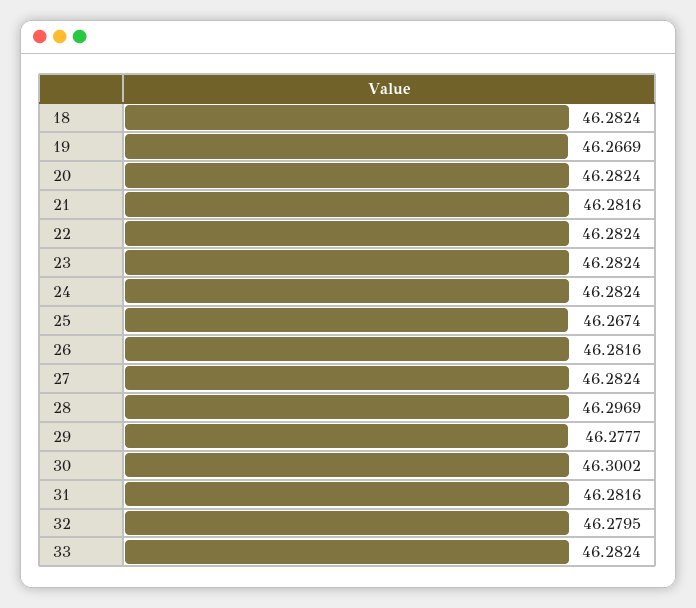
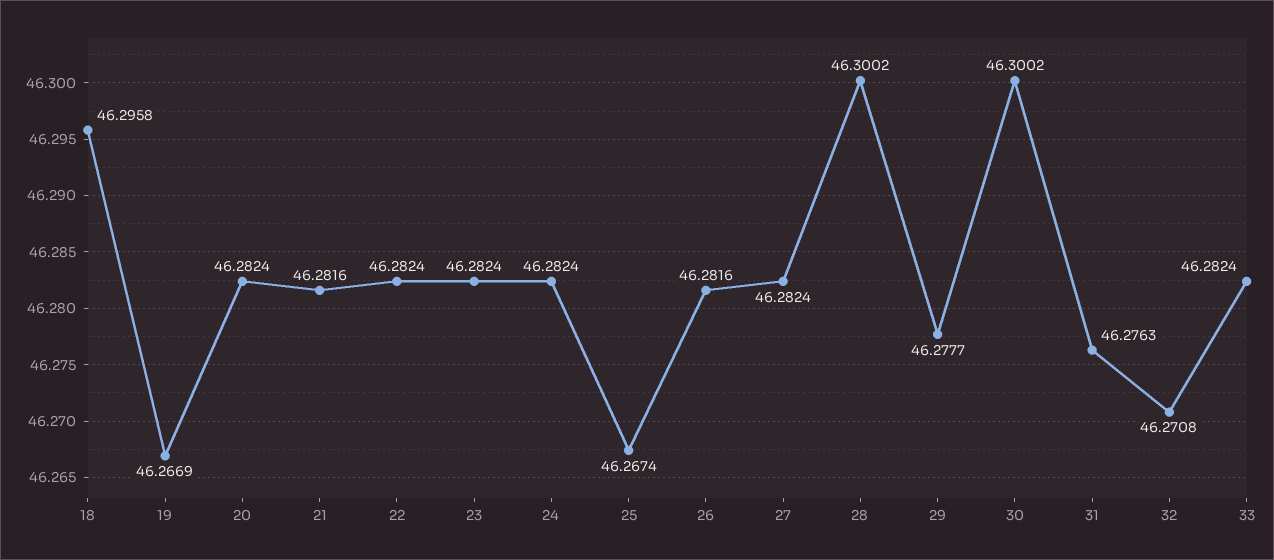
  {
-   "18": 46.2824,
+   "18": 46.2958,
    "19": 46.2669,
    "20": 46.2824,
    "21": 46.2816,
    "22": 46.2824,
    "23": 46.2824,
    "24": 46.2824,
    "25": 46.2674,
    "26": 46.2816,
    "27": 46.2824,
-   "28": 46.2969,
+   "28": 46.3002,
    "29": 46.2777,
    "30": 46.3002,
-   "31": 46.2816,
+   "31": 46.2763,
-   "32": 46.2795,
+   "32": 46.2708,
    "33": 46.2824
  }

